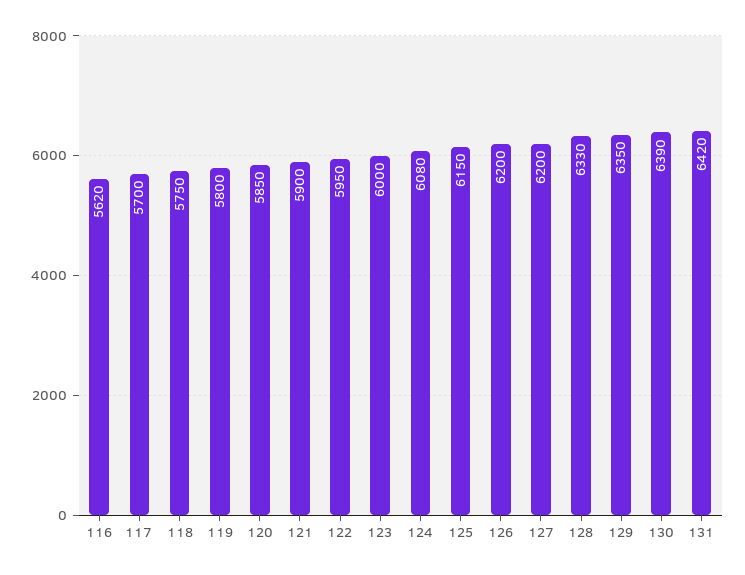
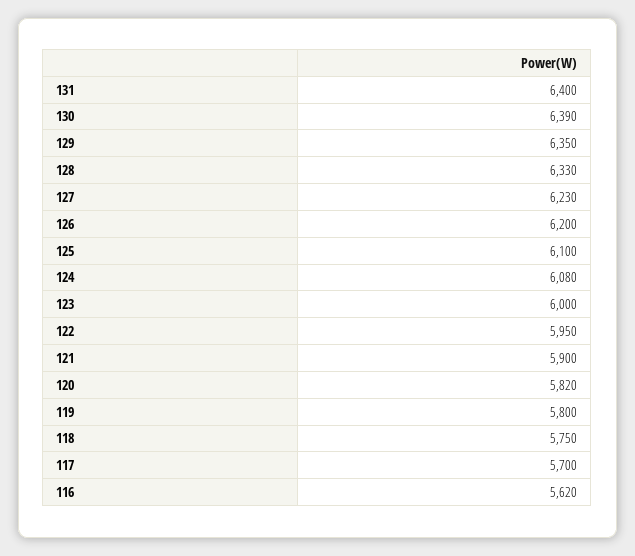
  {
    "116": 5620,
    "117": 5700,
    "118": 5750,
    "119": 5800,
-   "120": 5850,
+   "120": 5820,
    "121": 5900,
    "122": 5950,
    "123": 6000,
    "124": 6080,
-   "125": 6150,
+   "125": 6100,
    "126": 6200,
-   "127": 6200,
+   "127": 6230,
    "128": 6330,
    "129": 6350,
    "130": 6390,
-   "131": 6420
+   "131": 6400
  }

